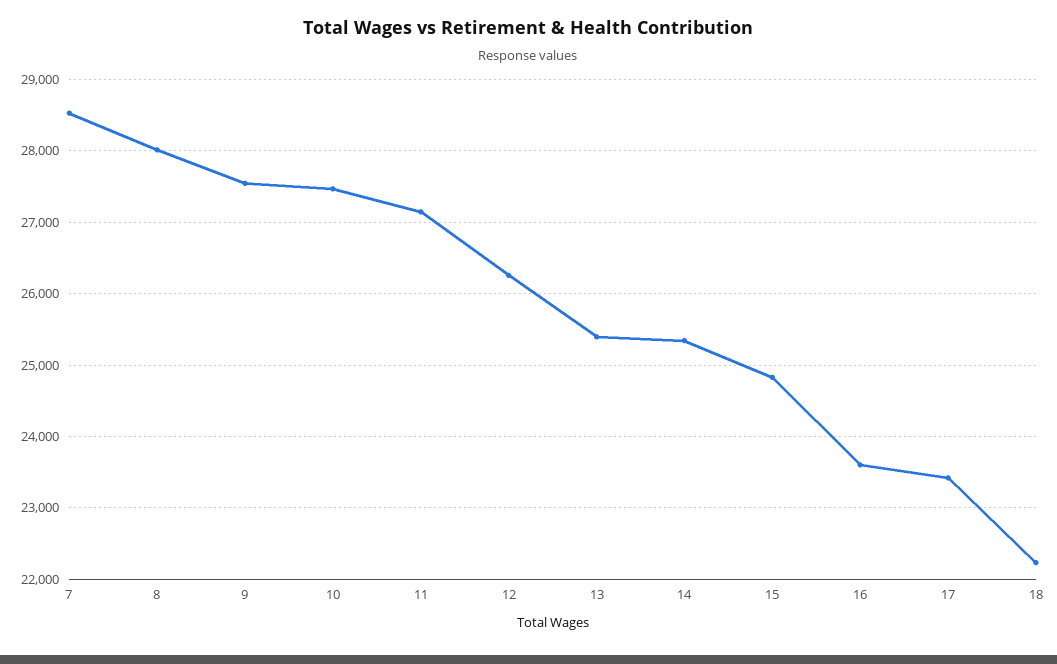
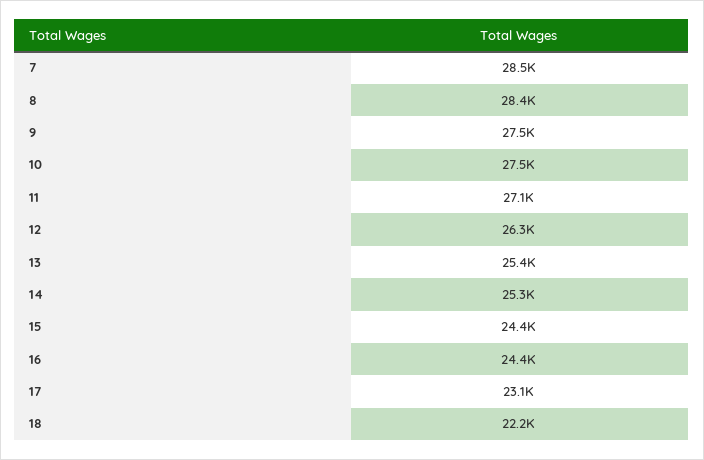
  {
    "7": 28500,
-   "8": 28000,
+   "8": 28400,
    "9": 27500,
    "10": 27500,
    "11": 27100,
    "12": 26300,
    "13": 25400,
    "14": 25300,
-   "15": 24800,
+   "15": 24400,
-   "16": 23600,
+   "16": 24400,
-   "17": 23400,
+   "17": 23100,
    "18": 22200
  }

